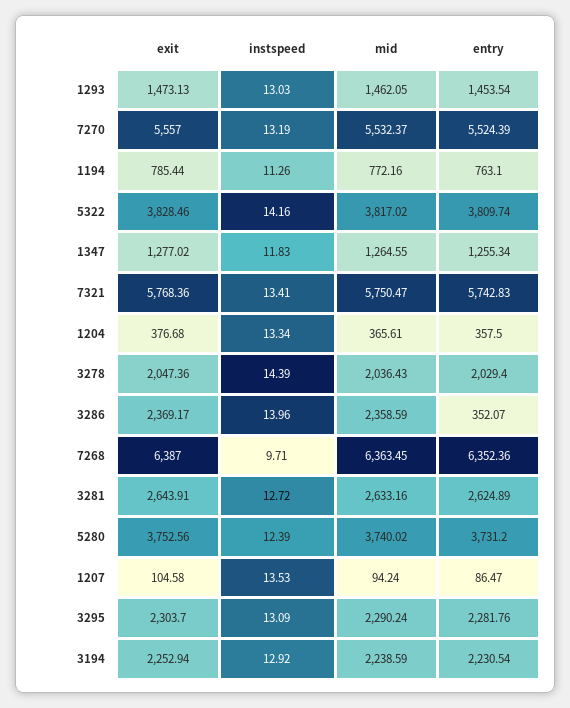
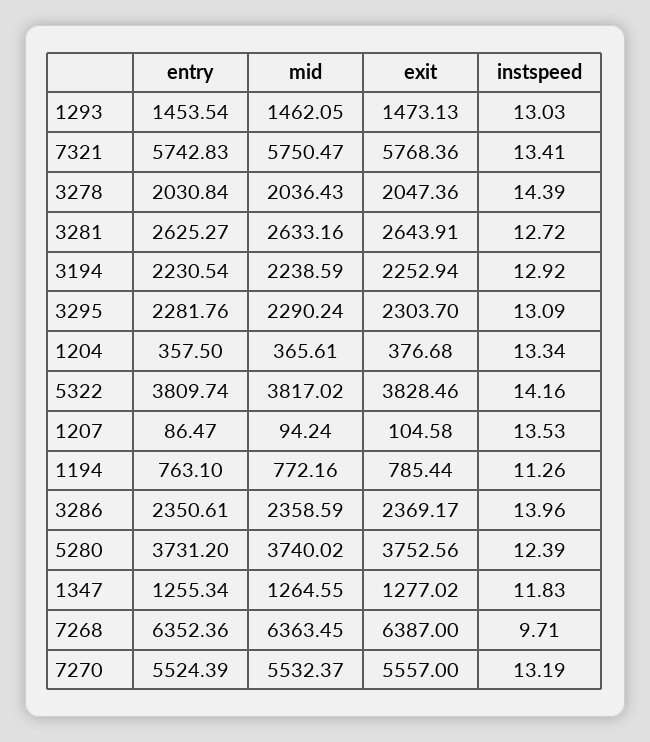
  {
    "exit": {
      "1293": 1473.13,
      "7270": 5557,
      "1194": 785.44,
      "5322": 3828.46,
      "1347": 1277.02,
      "7321": 5768.36,
      "1204": 376.68,
      "3278": 2047.36,
      "3286": 2369.17,
      "7268": 6387,
      "3281": 2643.91,
      "5280": 3752.56,
      "1207": 104.58,
      "3295": 2303.7,
      "3194": 2252.94
    },
    "instspeed": {
      "1293": 13.03,
      "7270": 13.19,
      "1194": 11.26,
      "5322": 14.16,
      "1347": 11.83,
      "7321": 13.41,
      "1204": 13.34,
      "3278": 14.39,
      "3286": 13.96,
      "7268": 9.71,
      "3281": 12.72,
      "5280": 12.39,
      "1207": 13.53,
      "3295": 13.09,
      "3194": 12.92
    },
    "mid": {
      "1293": 1462.05,
      "7270": 5532.37,
      "1194": 772.16,
      "5322": 3817.02,
      "1347": 1264.55,
      "7321": 5750.47,
      "1204": 365.61,
      "3278": 2036.43,
      "3286": 2358.59,
      "7268": 6363.45,
      "3281": 2633.16,
      "5280": 3740.02,
      "1207": 94.24,
      "3295": 2290.24,
      "3194": 2238.59
    },
    "entry": {
      "1293": 1453.54,
      "7270": 5524.39,
      "1194": 763.1,
      "5322": 3809.74,
      "1347": 1255.34,
      "7321": 5742.83,
      "1204": 357.5,
-     "3278": 2029.4,
+     "3278": 2030.84,
-     "3286": 352.07,
+     "3286": 2350.61,
      "7268": 6352.36,
-     "3281": 2624.89,
+     "3281": 2625.27,
      "5280": 3731.2,
      "1207": 86.47,
      "3295": 2281.76,
      "3194": 2230.54
    }
  }

